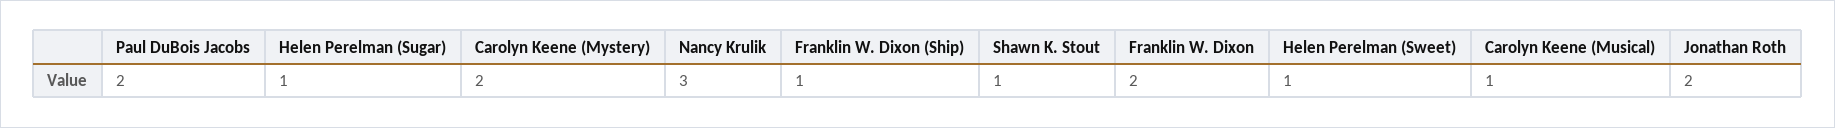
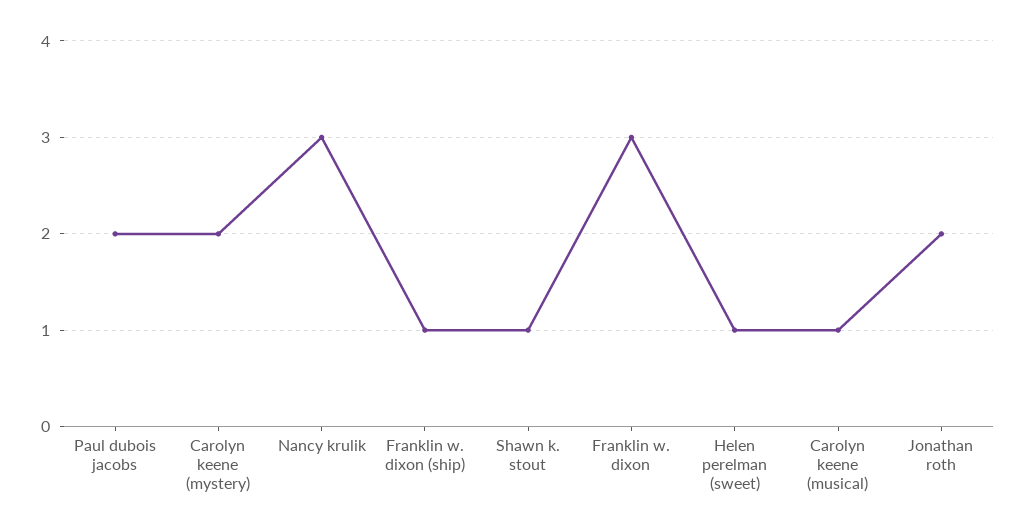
  {
    "Paul DuBois Jacobs": 2,
-   "Helen Perelman (Sugar)": 1,
    "Carolyn Keene (Mystery)": 2,
    "Nancy Krulik": 3,
    "Franklin W. Dixon (Ship)": 1,
    "Shawn K. Stout": 1,
-   "Franklin W. Dixon": 2,
+   "Franklin W. Dixon": 3,
    "Helen Perelman (Sweet)": 1,
    "Carolyn Keene (Musical)": 1,
    "Jonathan Roth": 2
  }

